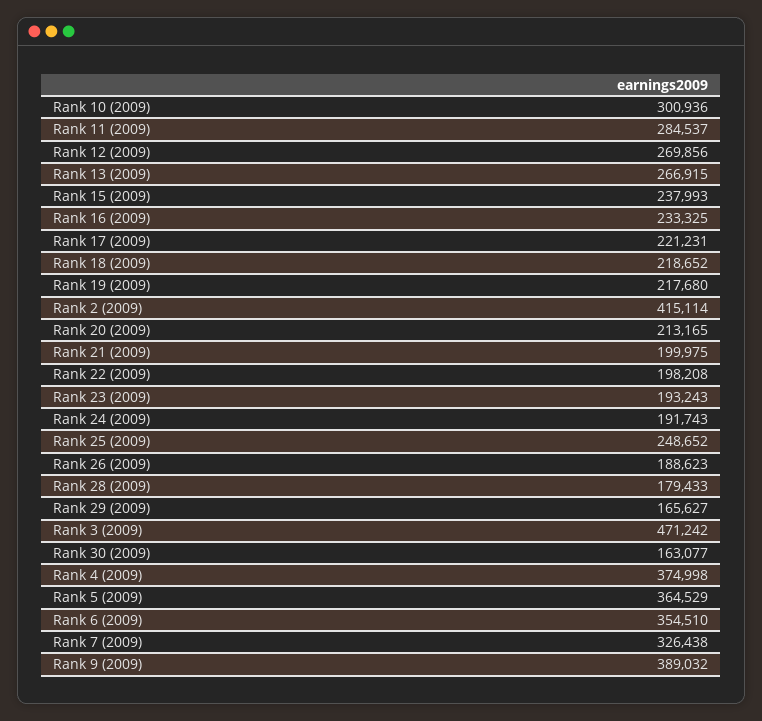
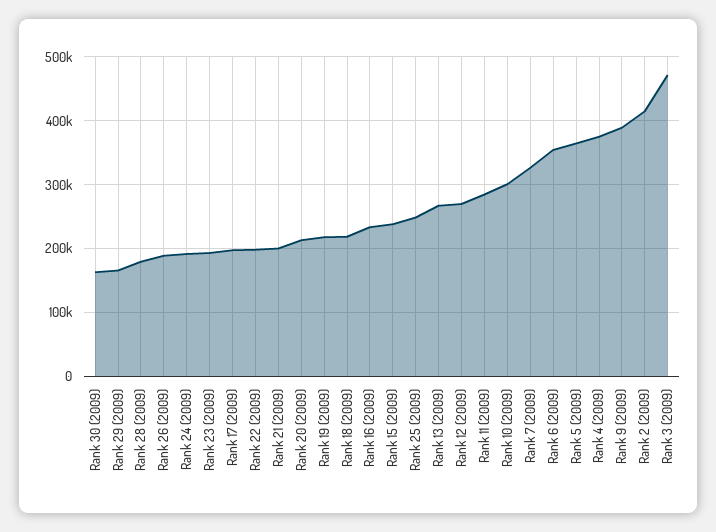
  {
    "Rank 10 (2009)": 300936,
    "Rank 11 (2009)": 284537,
    "Rank 12 (2009)": 269856,
    "Rank 13 (2009)": 266915,
    "Rank 15 (2009)": 237993,
    "Rank 16 (2009)": 233325,
-   "Rank 17 (2009)": 221231,
+   "Rank 17 (2009)": 200000,
    "Rank 18 (2009)": 218652,
    "Rank 19 (2009)": 217680,
    "Rank 2 (2009)": 415114,
    "Rank 20 (2009)": 213165,
    "Rank 21 (2009)": 199975,
    "Rank 22 (2009)": 198208,
    "Rank 23 (2009)": 193243,
    "Rank 24 (2009)": 191743,
    "Rank 25 (2009)": 248652,
    "Rank 26 (2009)": 188623,
    "Rank 28 (2009)": 179433,
    "Rank 29 (2009)": 165627,
    "Rank 3 (2009)": 471242,
    "Rank 30 (2009)": 163077,
    "Rank 4 (2009)": 374998,
    "Rank 5 (2009)": 364529,
    "Rank 6 (2009)": 354510,
    "Rank 7 (2009)": 326438,
    "Rank 9 (2009)": 389032
  }

